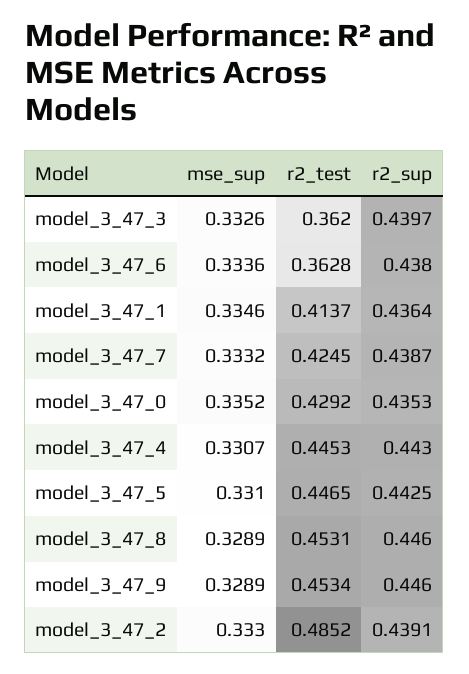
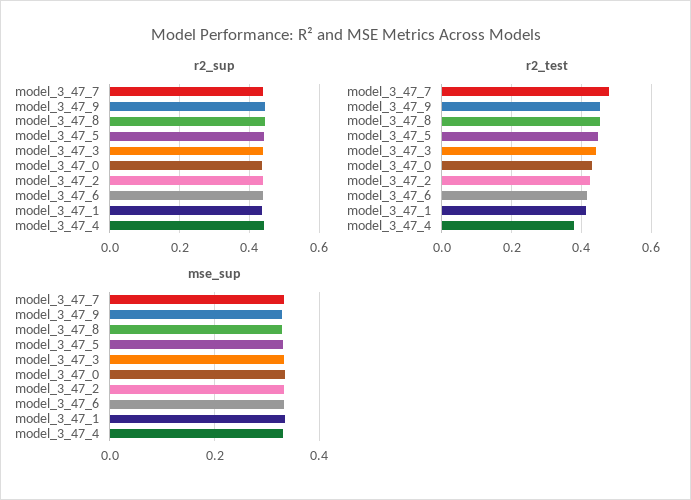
  {
    "mse_sup": {
      "model_3_47_3": 0.3326,
      "model_3_47_6": 0.3336,
      "model_3_47_1": 0.3346,
      "model_3_47_7": 0.3332,
      "model_3_47_0": 0.3352,
      "model_3_47_4": 0.3307,
      "model_3_47_5": 0.331,
      "model_3_47_8": 0.3289,
      "model_3_47_9": 0.3289,
      "model_3_47_2": 0.333
    },
    "r2_test": {
-     "model_3_47_3": 0.362,
+     "model_3_47_3": 0.44,
-     "model_3_47_6": 0.3628,
+     "model_3_47_6": 0.42,
      "model_3_47_1": 0.4137,
-     "model_3_47_7": 0.4245,
+     "model_3_47_7": 0.48,
      "model_3_47_0": 0.4292,
-     "model_3_47_4": 0.4453,
+     "model_3_47_4": 0.38,
      "model_3_47_5": 0.4465,
      "model_3_47_8": 0.4531,
      "model_3_47_9": 0.4534,
-     "model_3_47_2": 0.4852
+     "model_3_47_2": 0.42
    },
    "r2_sup": {
      "model_3_47_3": 0.4397,
      "model_3_47_6": 0.438,
      "model_3_47_1": 0.4364,
      "model_3_47_7": 0.4387,
      "model_3_47_0": 0.4353,
      "model_3_47_4": 0.443,
      "model_3_47_5": 0.4425,
      "model_3_47_8": 0.446,
      "model_3_47_9": 0.446,
      "model_3_47_2": 0.4391
    }
  }

